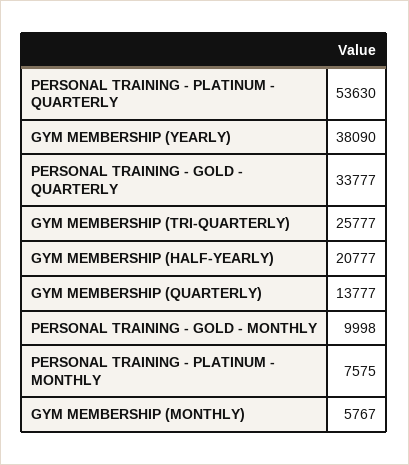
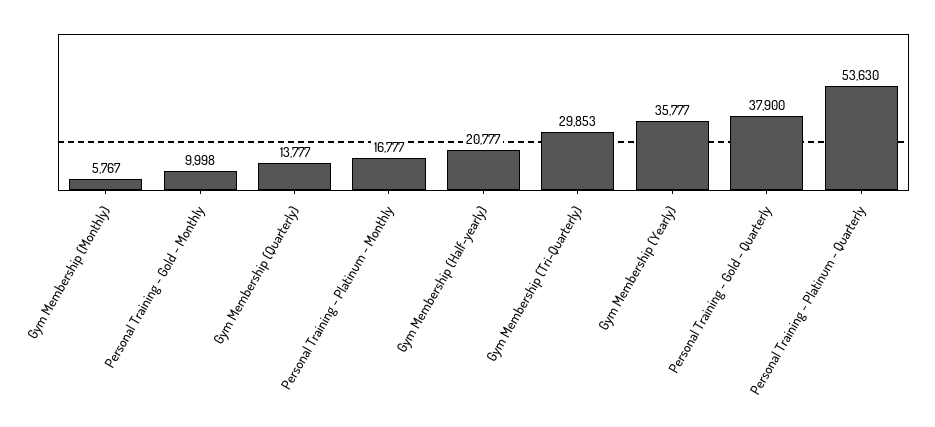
  {
    "PERSONAL TRAINING - PLATINUM - QUARTERLY": 53630,
-   "GYM MEMBERSHIP (YEARLY)": 38090,
+   "GYM MEMBERSHIP (YEARLY)": 35777,
-   "PERSONAL TRAINING - GOLD - QUARTERLY": 33777,
+   "PERSONAL TRAINING - GOLD - QUARTERLY": 37900,
-   "GYM MEMBERSHIP (TRI-QUARTERLY)": 25777,
+   "GYM MEMBERSHIP (TRI-QUARTERLY)": 29853,
    "GYM MEMBERSHIP (HALF-YEARLY)": 20777,
    "GYM MEMBERSHIP (QUARTERLY)": 13777,
    "PERSONAL TRAINING - GOLD - MONTHLY": 9998,
-   "PERSONAL TRAINING - PLATINUM - MONTHLY": 7575,
+   "PERSONAL TRAINING - PLATINUM - MONTHLY": 16777,
    "GYM MEMBERSHIP (MONTHLY)": 5767
  }

